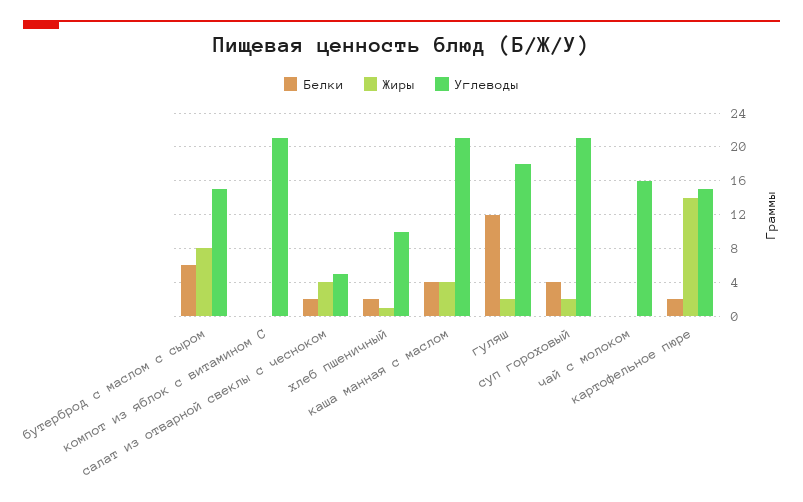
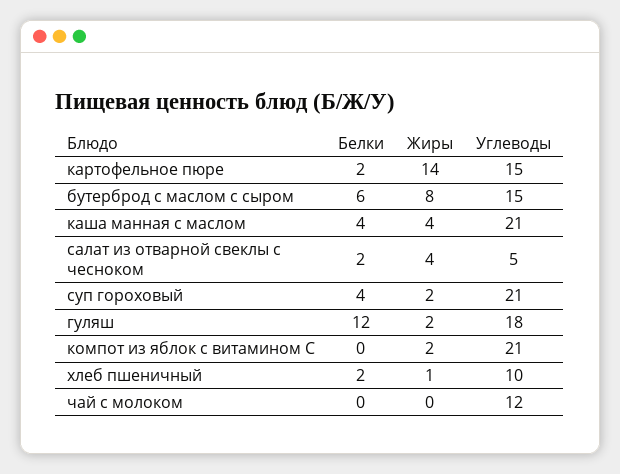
  {
    "Белки": {
      "бутерброд с маслом с сыром": 6,
      "компот из яблок с витамином С": 0,
      "салат из отварной свеклы с чесноком": 2,
      "хлеб пшеничный": 2,
      "каша манная с маслом": 4,
      "гуляш": 12,
      "суп гороховый": 4,
      "чай с молоком": 0,
      "картофельное пюре": 2
    },
    "Жиры": {
      "бутерброд с маслом с сыром": 8,
-     "компот из яблок с витамином С": 0,
+     "компот из яблок с витамином С": 2,
      "салат из отварной свеклы с чесноком": 4,
      "хлеб пшеничный": 1,
      "каша манная с маслом": 4,
      "гуляш": 2,
      "суп гороховый": 2,
      "чай с молоком": 0,
      "картофельное пюре": 14
    },
    "Углеводы": {
      "бутерброд с маслом с сыром": 15,
      "компот из яблок с витамином С": 21,
      "салат из отварной свеклы с чесноком": 5,
      "хлеб пшеничный": 10,
      "каша манная с маслом": 21,
      "гуляш": 18,
      "суп гороховый": 21,
-     "чай с молоком": 16,
+     "чай с молоком": 12,
      "картофельное пюре": 15
    }
  }

